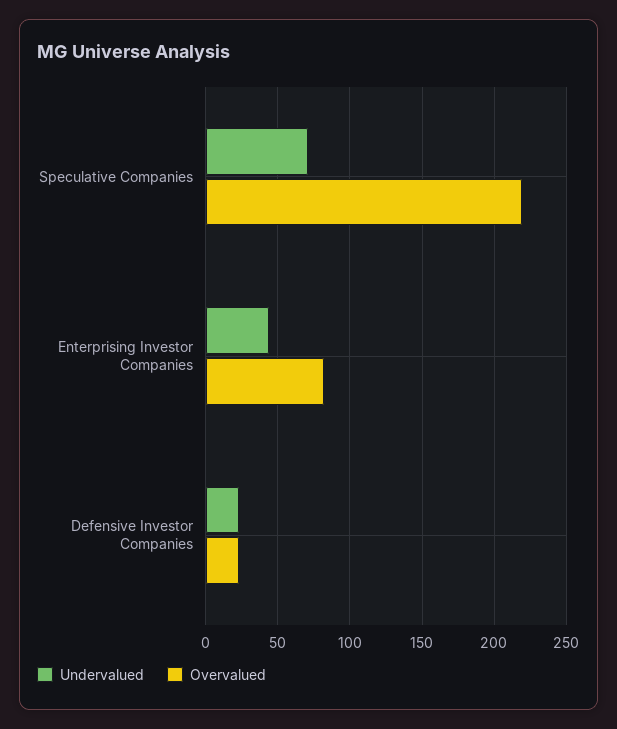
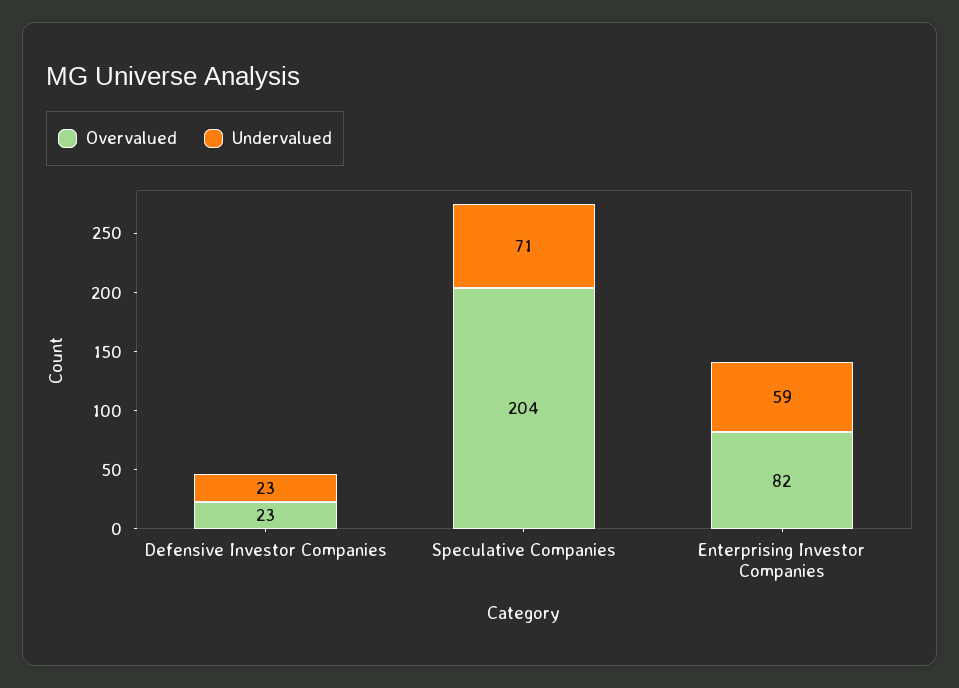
  {
    "Undervalued": {
      "Speculative Companies": 71,
-     "Enterprising Investor Companies": 45,
+     "Enterprising Investor Companies": 59,
      "Defensive Investor Companies": 23
    },
    "Overvalued": {
-     "Speculative Companies": 220,
+     "Speculative Companies": 204,
      "Enterprising Investor Companies": 82,
      "Defensive Investor Companies": 23
    }
  }

